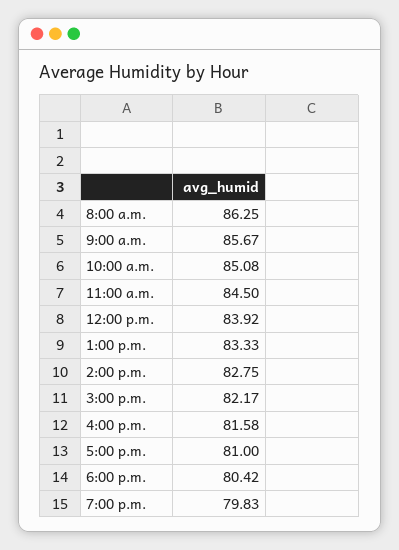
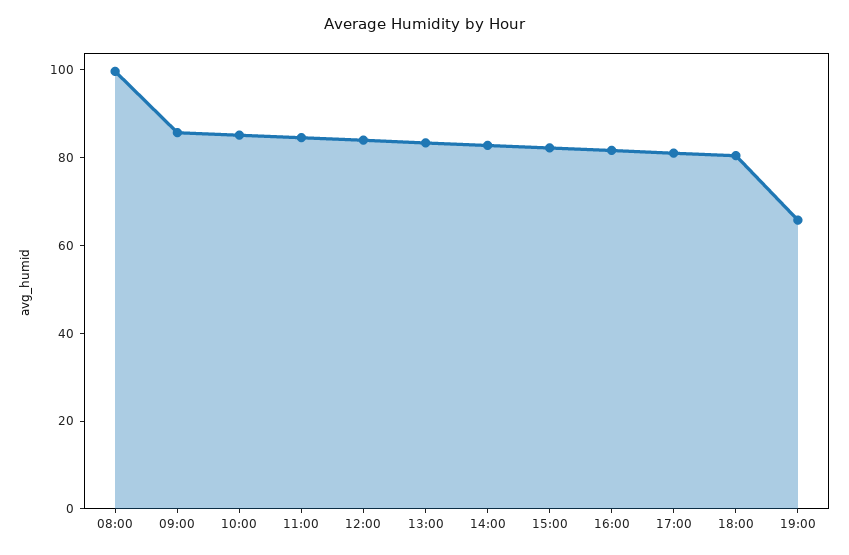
  {
-   "8:00 a.m.": 86.25,
+   "8:00 a.m.": 100,
    "9:00 a.m.": 85.67,
    "10:00 a.m.": 85.08,
    "11:00 a.m.": 84.5,
    "12:00 p.m.": 83.92,
    "1:00 p.m.": 83.33,
    "2:00 p.m.": 82.75,
    "3:00 p.m.": 82.17,
    "4:00 p.m.": 81.58,
    "5:00 p.m.": 81,
    "6:00 p.m.": 80.42,
-   "7:00 p.m.": 79.83
+   "7:00 p.m.": 65
  }

